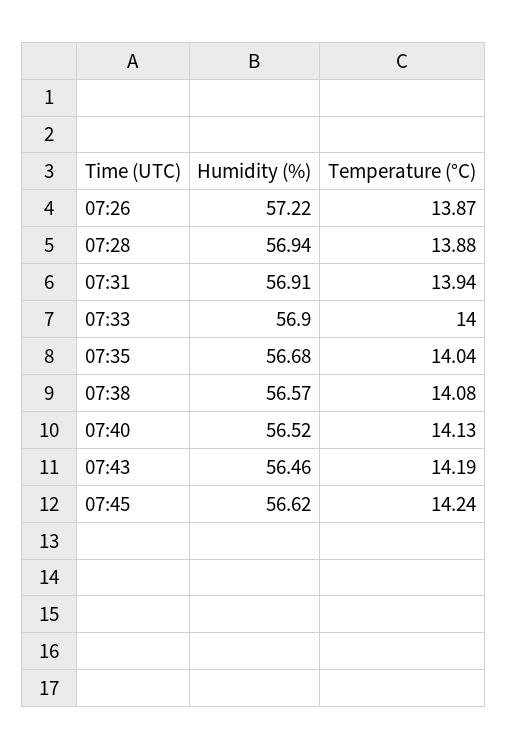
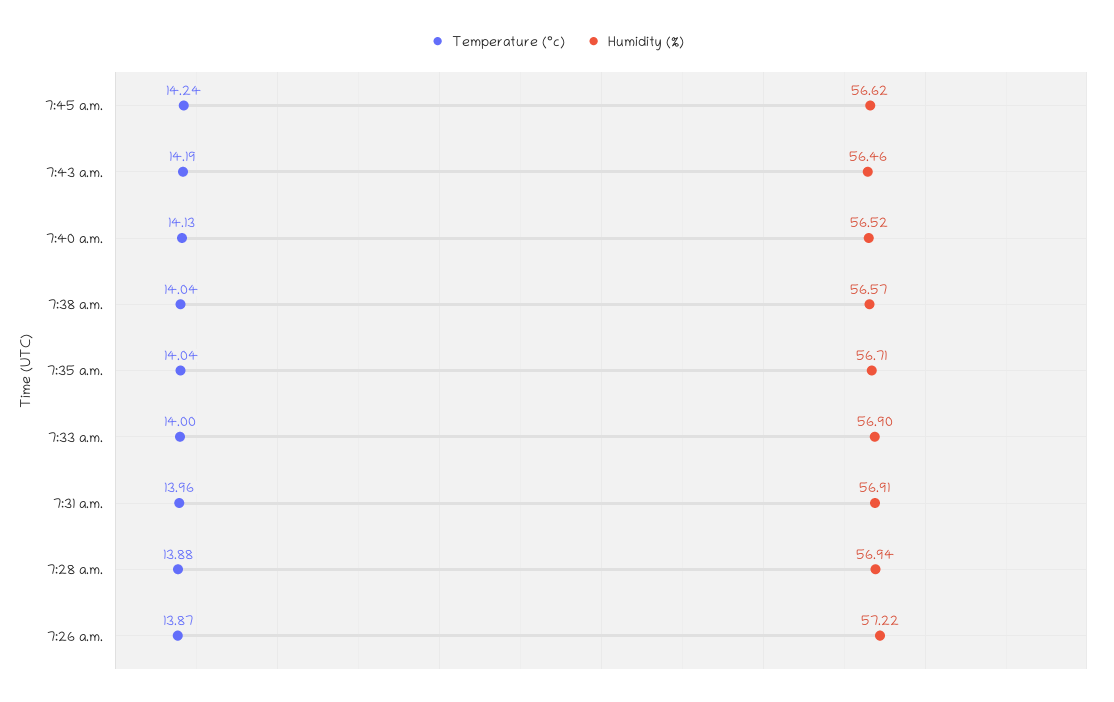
  {
    "Humidity (%)": {
      "07:26": 57.22,
      "07:28": 56.94,
      "07:31": 56.91,
      "07:33": 56.9,
-     "07:35": 56.68,
+     "07:35": 56.71,
      "07:38": 56.57,
      "07:40": 56.52,
      "07:43": 56.46,
      "07:45": 56.62
    },
    "Temperature (°C)": {
      "07:26": 13.87,
      "07:28": 13.88,
-     "07:31": 13.94,
+     "07:31": 13.96,
      "07:33": 14,
      "07:35": 14.04,
-     "07:38": 14.08,
+     "07:38": 14.04,
      "07:40": 14.13,
      "07:43": 14.19,
      "07:45": 14.24
    }
  }

